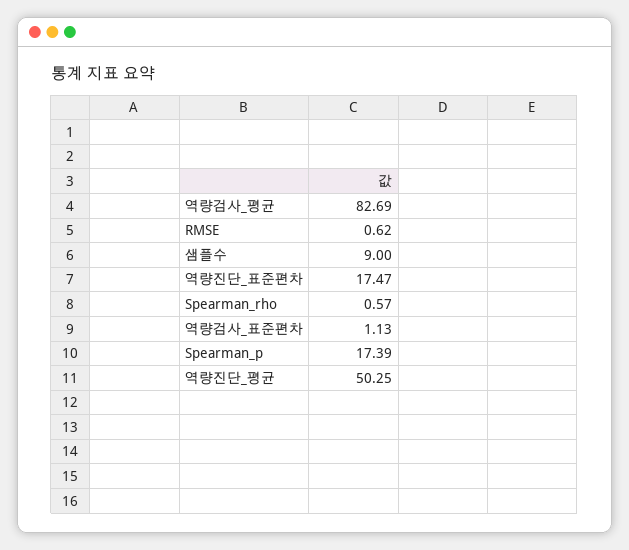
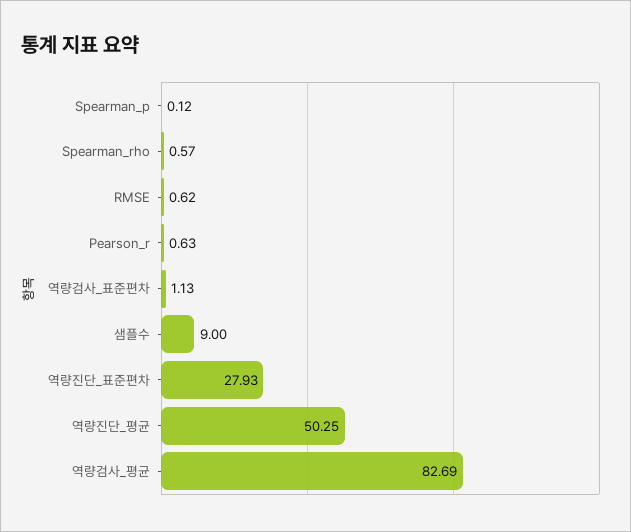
  {
    "역량검사_평균": 82.69,
    "RMSE": 0.62,
    "샘플수": 9,
-   "역량진단_표준편차": 17.47,
+   "역량진단_표준편차": 27.93,
    "Spearman_rho": 0.57,
    "역량검사_표준편차": 1.13,
-   "Spearman_p": 17.39,
+   "Spearman_p": 0.12,
-   "역량진단_평균": 50.25
+   "역량진단_평균": 50.25,
+   "Pearson_r": 0.63
  }

